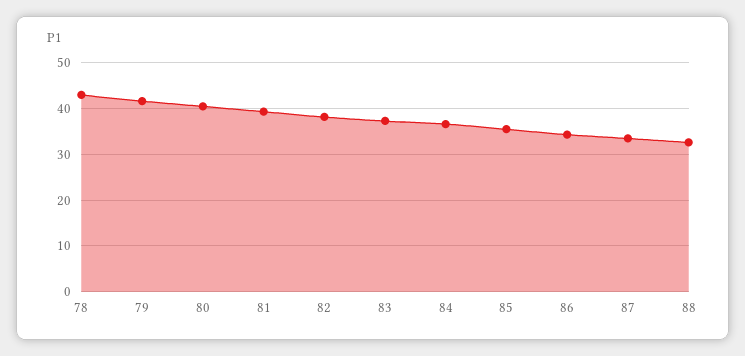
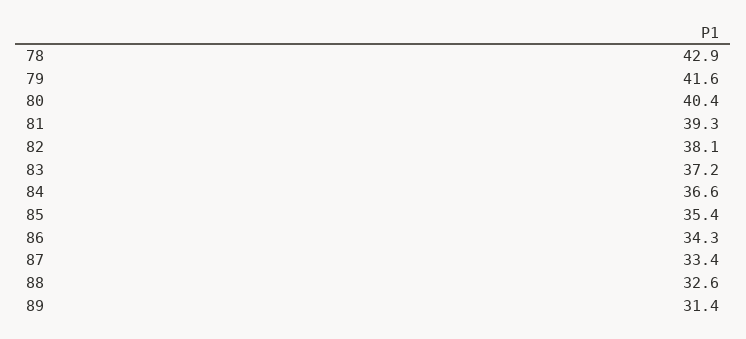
  {
    "78": 42.9,
    "79": 41.6,
    "80": 40.4,
    "81": 39.3,
    "82": 38.1,
    "83": 37.2,
    "84": 36.6,
    "85": 35.4,
    "86": 34.3,
    "87": 33.4,
-   "88": 32.6
+   "88": 32.6,
+   "89": 31.4
  }

